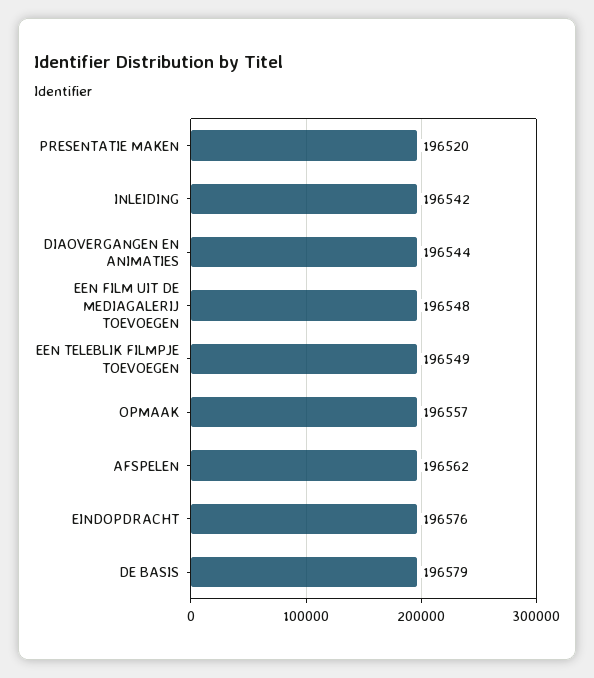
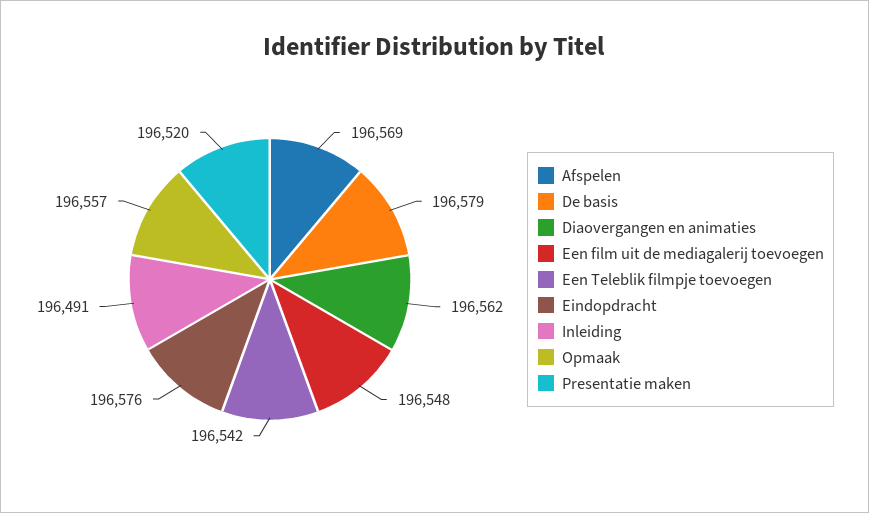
  {
    "PRESENTATIE MAKEN": 196520,
-   "INLEIDING": 196542,
+   "INLEIDING": 196491,
-   "DIAOVERGANGEN EN ANIMATIES": 196544,
+   "DIAOVERGANGEN EN ANIMATIES": 196562,
    "EEN FILM UIT DE MEDIAGALERIJ TOEVOEGEN": 196548,
-   "EEN TELEBLIK FILMPJE TOEVOEGEN": 196549,
+   "EEN TELEBLIK FILMPJE TOEVOEGEN": 196542,
    "OPMAAK": 196557,
-   "AFSPELEN": 196562,
+   "AFSPELEN": 196569,
    "EINDOPDRACHT": 196576,
    "DE BASIS": 196579
  }

